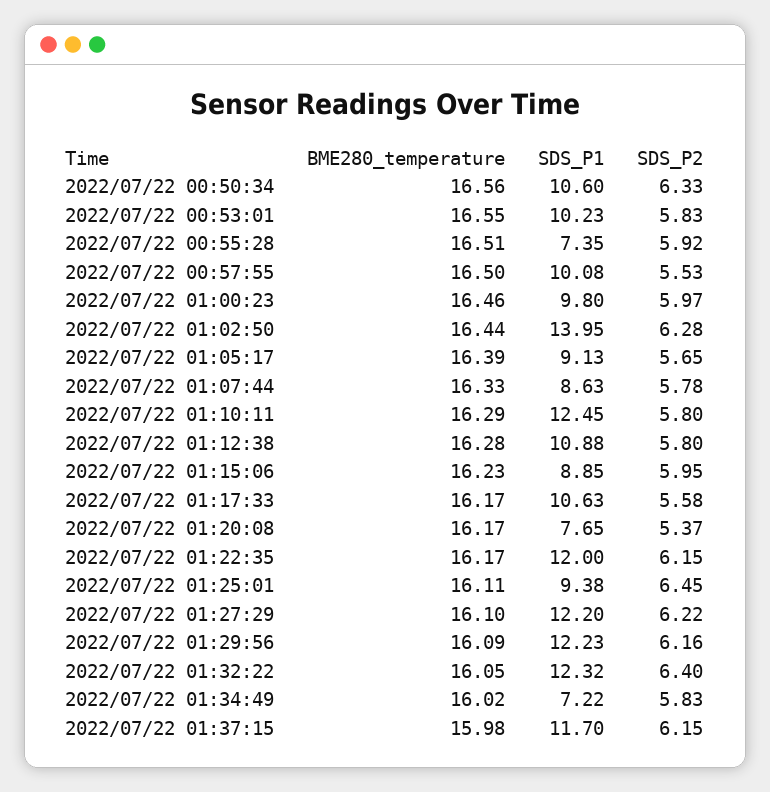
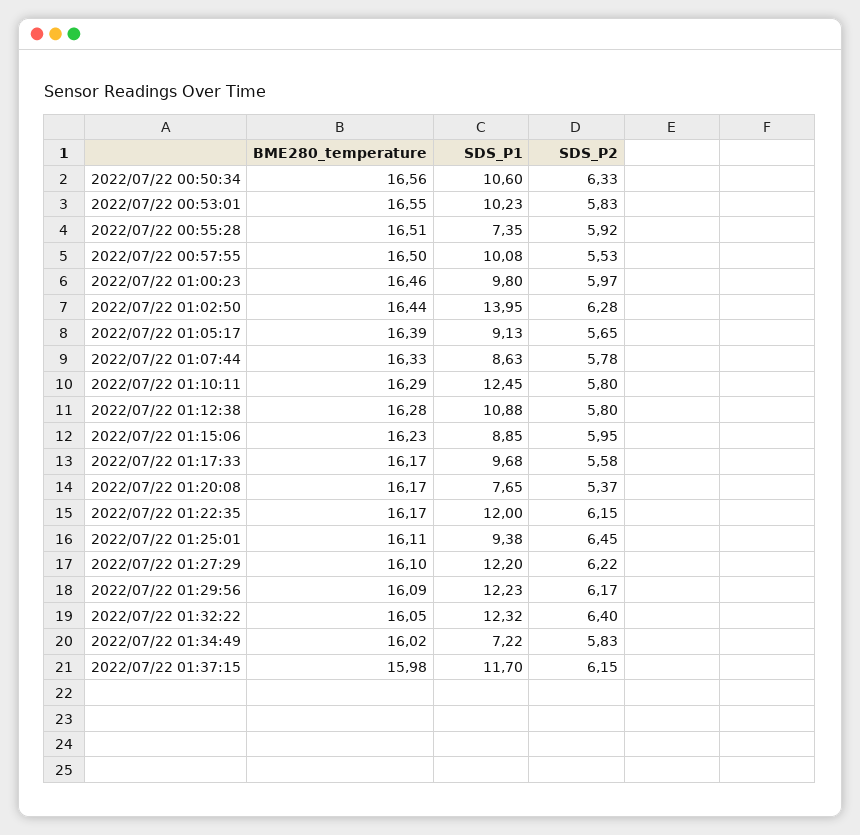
  {
    "BME280_temperature": {
      "2022/07/22 00:50:34": 16.56,
      "2022/07/22 00:53:01": 16.55,
      "2022/07/22 00:55:28": 16.51,
      "2022/07/22 00:57:55": 16.5,
      "2022/07/22 01:00:23": 16.46,
      "2022/07/22 01:02:50": 16.44,
      "2022/07/22 01:05:17": 16.39,
      "2022/07/22 01:07:44": 16.33,
      "2022/07/22 01:10:11": 16.29,
      "2022/07/22 01:12:38": 16.28,
      "2022/07/22 01:15:06": 16.23,
      "2022/07/22 01:17:33": 16.17,
      "2022/07/22 01:20:08": 16.17,
      "2022/07/22 01:22:35": 16.17,
      "2022/07/22 01:25:01": 16.11,
      "2022/07/22 01:27:29": 16.1,
      "2022/07/22 01:29:56": 16.09,
      "2022/07/22 01:32:22": 16.05,
      "2022/07/22 01:34:49": 16.02,
      "2022/07/22 01:37:15": 15.98
    },
    "SDS_P1": {
      "2022/07/22 00:50:34": 10.6,
      "2022/07/22 00:53:01": 10.23,
      "2022/07/22 00:55:28": 7.35,
      "2022/07/22 00:57:55": 10.08,
      "2022/07/22 01:00:23": 9.8,
      "2022/07/22 01:02:50": 13.95,
      "2022/07/22 01:05:17": 9.13,
      "2022/07/22 01:07:44": 8.63,
      "2022/07/22 01:10:11": 12.45,
      "2022/07/22 01:12:38": 10.88,
      "2022/07/22 01:15:06": 8.85,
-     "2022/07/22 01:17:33": 10.63,
+     "2022/07/22 01:17:33": 9.68,
      "2022/07/22 01:20:08": 7.65,
      "2022/07/22 01:22:35": 12,
      "2022/07/22 01:25:01": 9.38,
      "2022/07/22 01:27:29": 12.2,
      "2022/07/22 01:29:56": 12.23,
      "2022/07/22 01:32:22": 12.32,
      "2022/07/22 01:34:49": 7.22,
      "2022/07/22 01:37:15": 11.7
    },
    "SDS_P2": {
      "2022/07/22 00:50:34": 6.33,
      "2022/07/22 00:53:01": 5.83,
      "2022/07/22 00:55:28": 5.92,
      "2022/07/22 00:57:55": 5.53,
      "2022/07/22 01:00:23": 5.97,
      "2022/07/22 01:02:50": 6.28,
      "2022/07/22 01:05:17": 5.65,
      "2022/07/22 01:07:44": 5.78,
      "2022/07/22 01:10:11": 5.8,
      "2022/07/22 01:12:38": 5.8,
      "2022/07/22 01:15:06": 5.95,
      "2022/07/22 01:17:33": 5.58,
      "2022/07/22 01:20:08": 5.37,
      "2022/07/22 01:22:35": 6.15,
      "2022/07/22 01:25:01": 6.45,
      "2022/07/22 01:27:29": 6.22,
-     "2022/07/22 01:29:56": 6.16,
+     "2022/07/22 01:29:56": 6.17,
      "2022/07/22 01:32:22": 6.4,
      "2022/07/22 01:34:49": 5.83,
      "2022/07/22 01:37:15": 6.15
    }
  }

